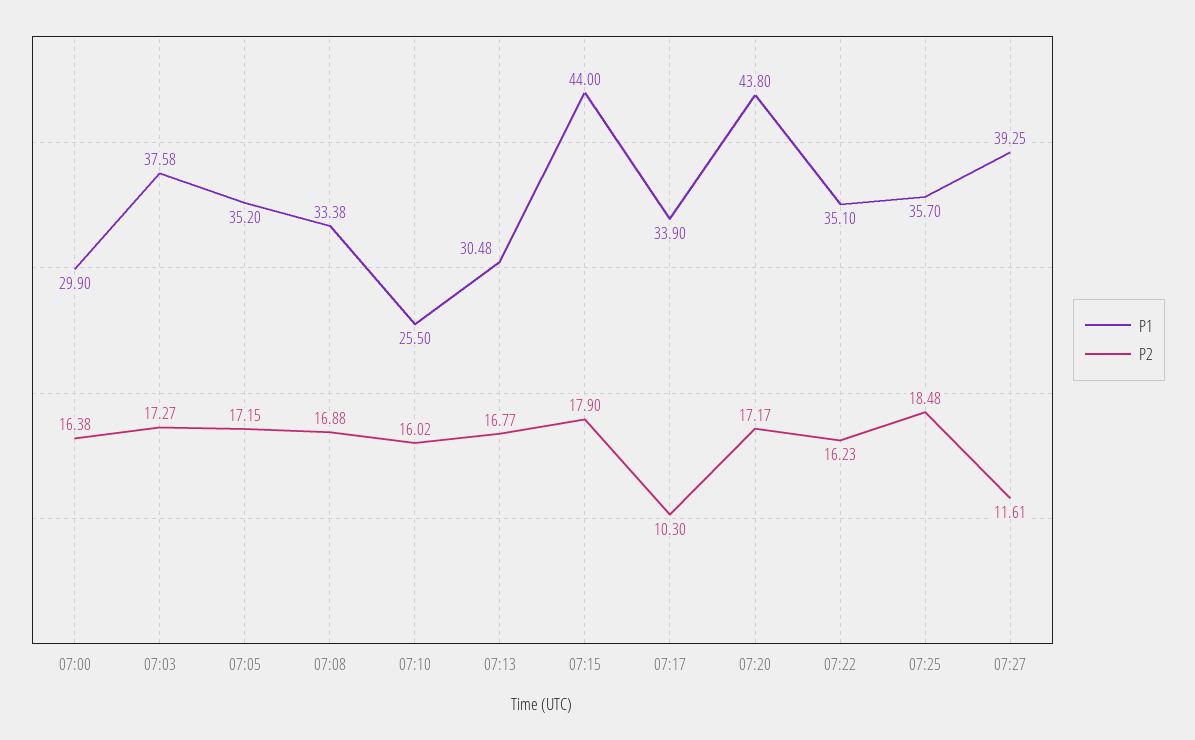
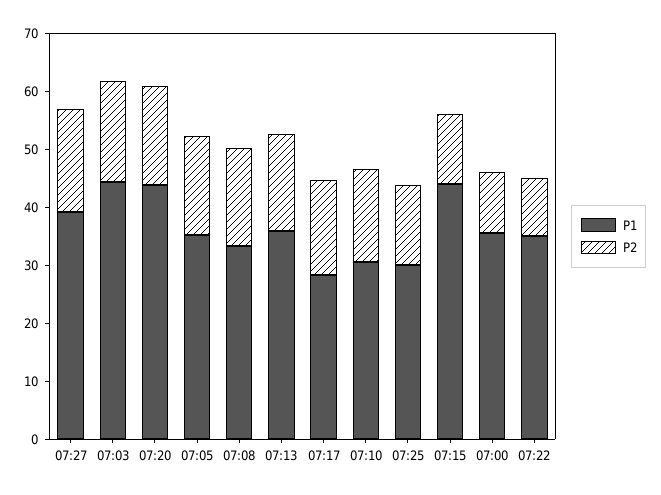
  {
    "P1": {
-     "07:00": 29.9,
+     "07:00": 36,
-     "07:03": 37.58,
+     "07:03": 44,
      "07:05": 35.2,
      "07:08": 33.38,
-     "07:10": 25.5,
+     "07:10": 30,
-     "07:13": 30.48,
+     "07:13": 36,
      "07:15": 44,
-     "07:17": 33.9,
+     "07:17": 28,
      "07:20": 43.8,
      "07:22": 35.1,
-     "07:25": 35.7,
+     "07:25": 30,
      "07:27": 39.25
    },
    "P2": {
-     "07:00": 16.38,
+     "07:00": 10,
      "07:03": 17.27,
      "07:05": 17.15,
      "07:08": 16.88,
      "07:10": 16.02,
      "07:13": 16.77,
-     "07:15": 17.9,
+     "07:15": 12,
-     "07:17": 10.3,
+     "07:17": 16,
      "07:20": 17.17,
-     "07:22": 16.23,
+     "07:22": 10,
-     "07:25": 18.48,
+     "07:25": 14,
-     "07:27": 11.61
+     "07:27": 18
    }
  }

